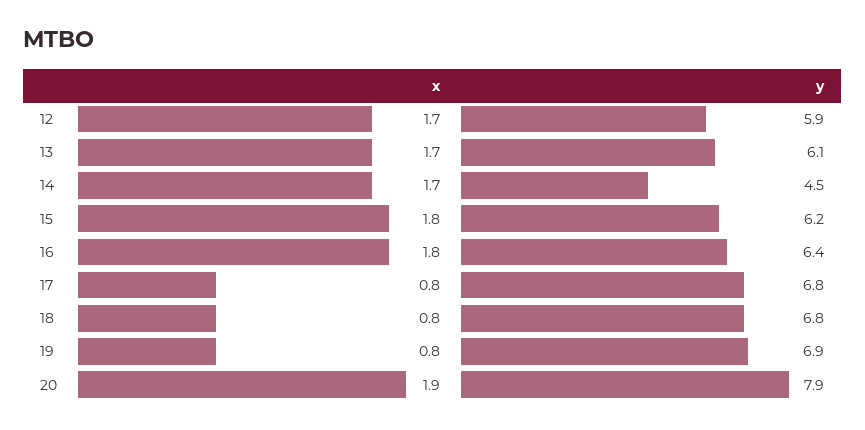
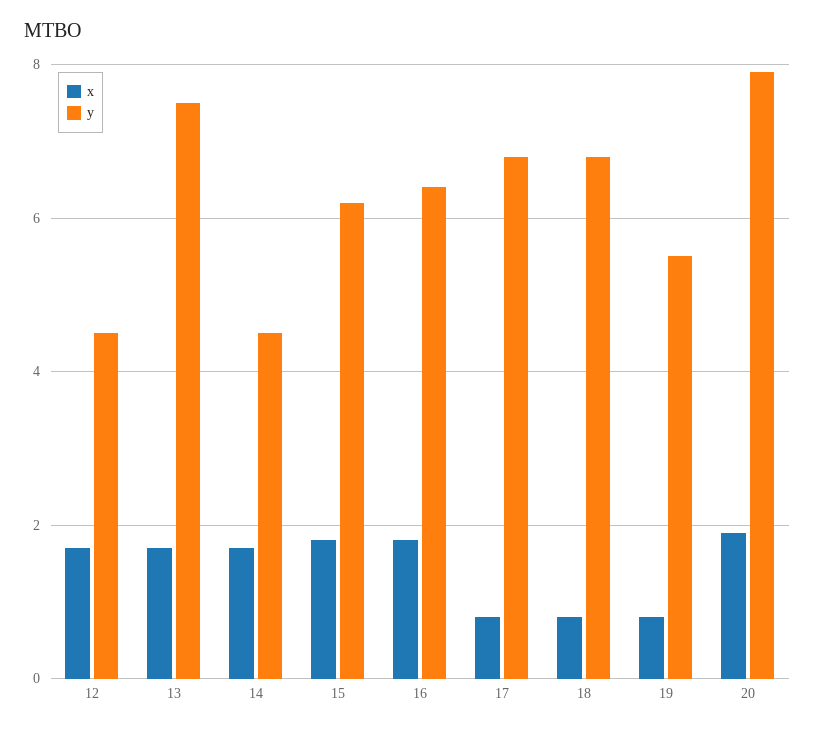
  {
    "x": {
      "12": 1.7,
      "13": 1.7,
      "14": 1.7,
      "15": 1.8,
      "16": 1.8,
      "17": 0.8,
      "18": 0.8,
      "19": 0.8,
      "20": 1.9
    },
    "y": {
-     "12": 5.9,
+     "12": 4.5,
-     "13": 6.1,
+     "13": 7.5,
      "14": 4.5,
      "15": 6.2,
      "16": 6.4,
      "17": 6.8,
      "18": 6.8,
-     "19": 6.9,
+     "19": 5.5,
      "20": 7.9
    }
  }

